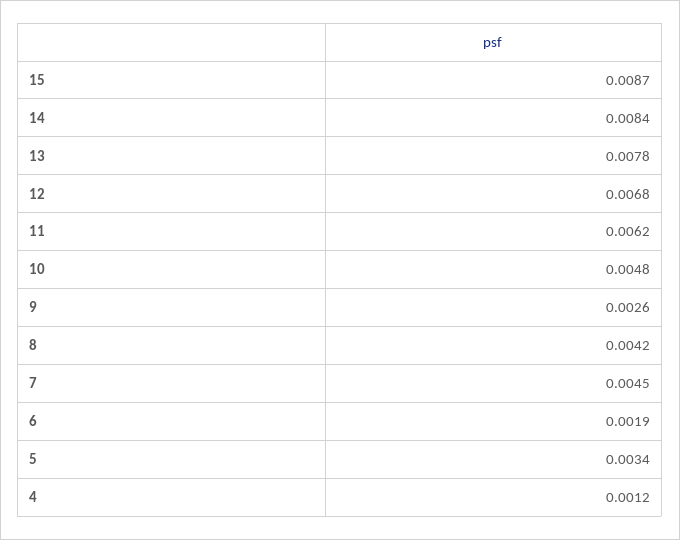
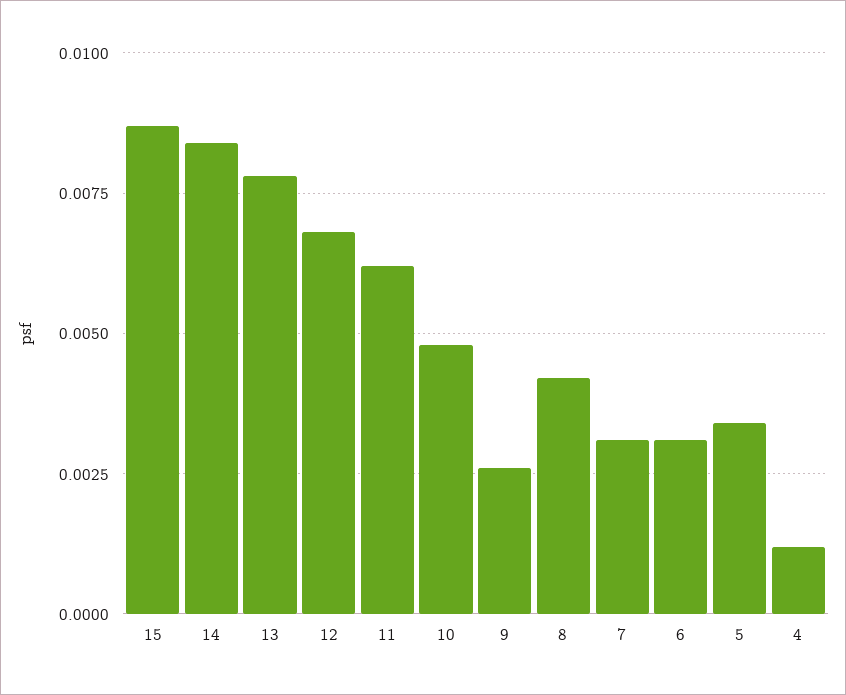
  {
    "15": 0.0087,
    "14": 0.0084,
    "13": 0.0078,
    "12": 0.0068,
    "11": 0.0062,
    "10": 0.0048,
    "9": 0.0026,
    "8": 0.0042,
-   "7": 0.0045,
+   "7": 0.003,
-   "6": 0.0019,
+   "6": 0.003,
    "5": 0.0034,
    "4": 0.0012
  }

